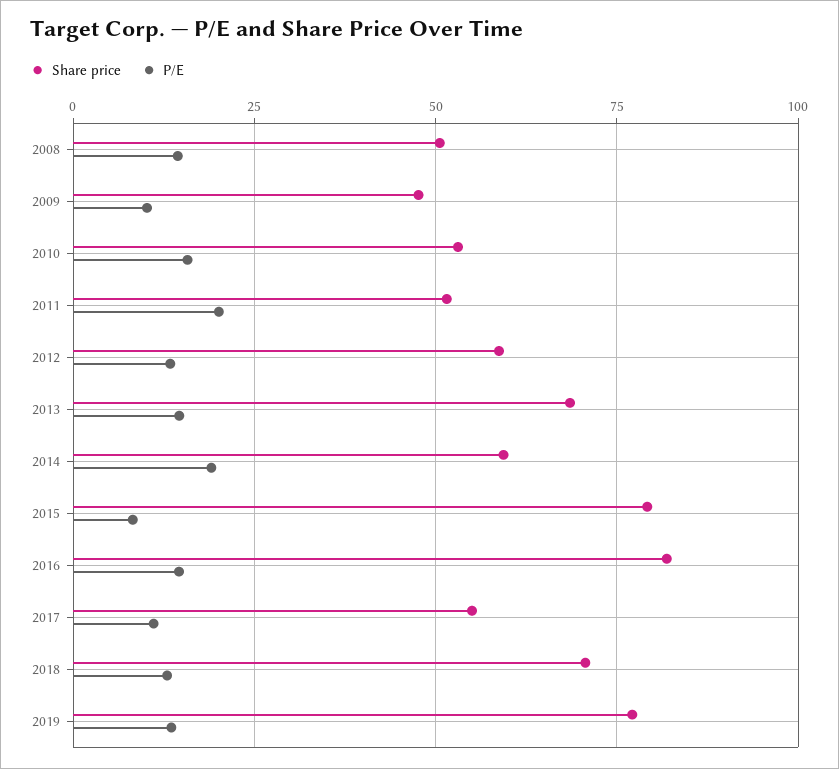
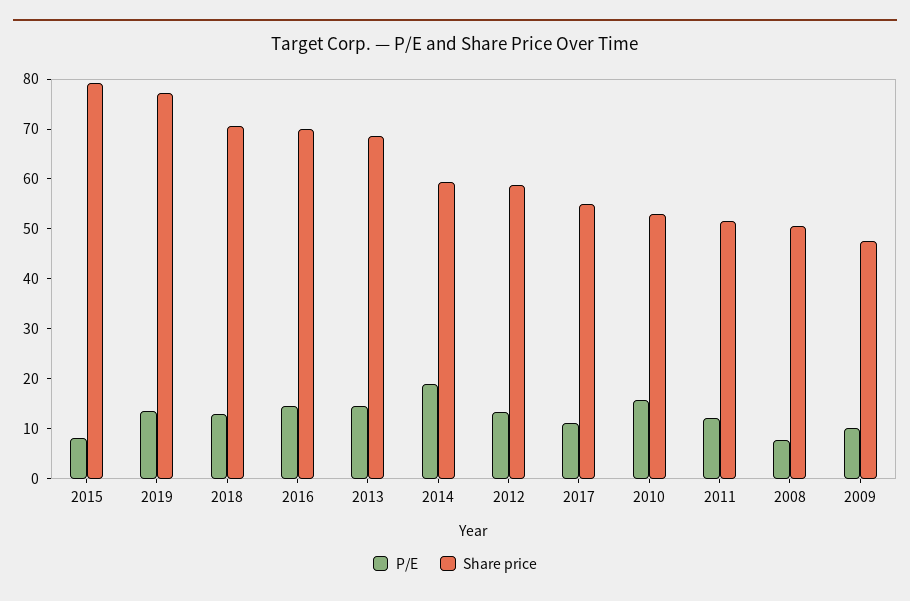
  {
    "Share price": {
      "2008": 50,
      "2009": 48,
      "2010": 54,
      "2011": 52,
      "2012": 58,
      "2013": 68,
      "2014": 60,
      "2015": 80,
-     "2016": 82.5,
+     "2016": 70,
      "2017": 56,
      "2018": 70,
      "2019": 78
    },
    "P/E": {
-     "2008": 15,
+     "2008": 8,
      "2009": 10,
      "2010": 16,
-     "2011": 20,
+     "2011": 12,
      "2012": 14,
      "2013": 14,
      "2014": 20,
      "2015": 8,
      "2016": 14,
      "2017": 12,
      "2018": 12,
      "2019": 14
    }
  }

